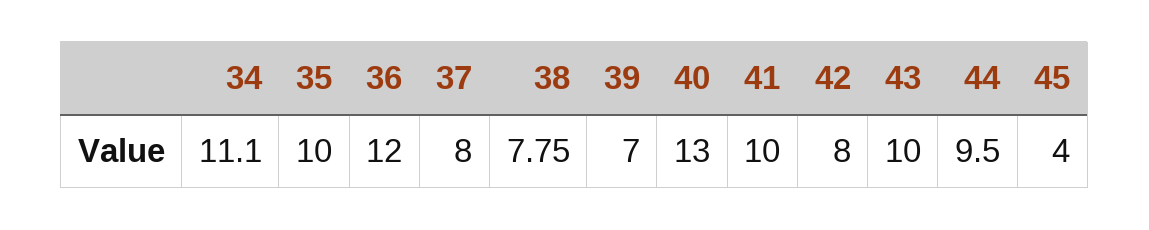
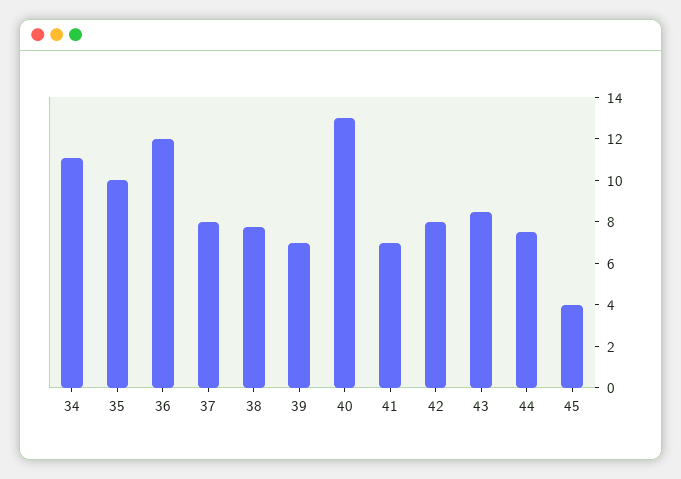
  {
    "34": 11.1,
    "35": 10,
    "36": 12,
    "37": 8,
    "38": 7.75,
    "39": 7,
    "40": 13,
-   "41": 10,
+   "41": 7,
    "42": 8,
-   "43": 10,
+   "43": 8.5,
-   "44": 9.5,
+   "44": 7.5,
    "45": 4
  }

